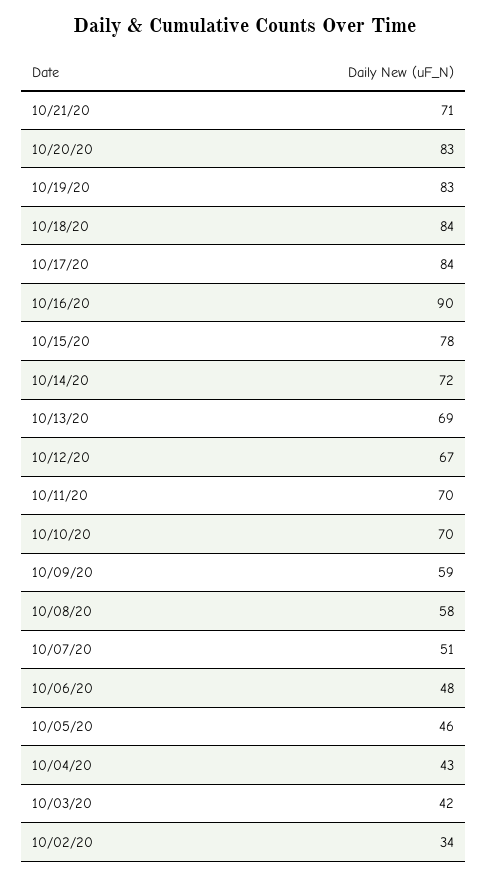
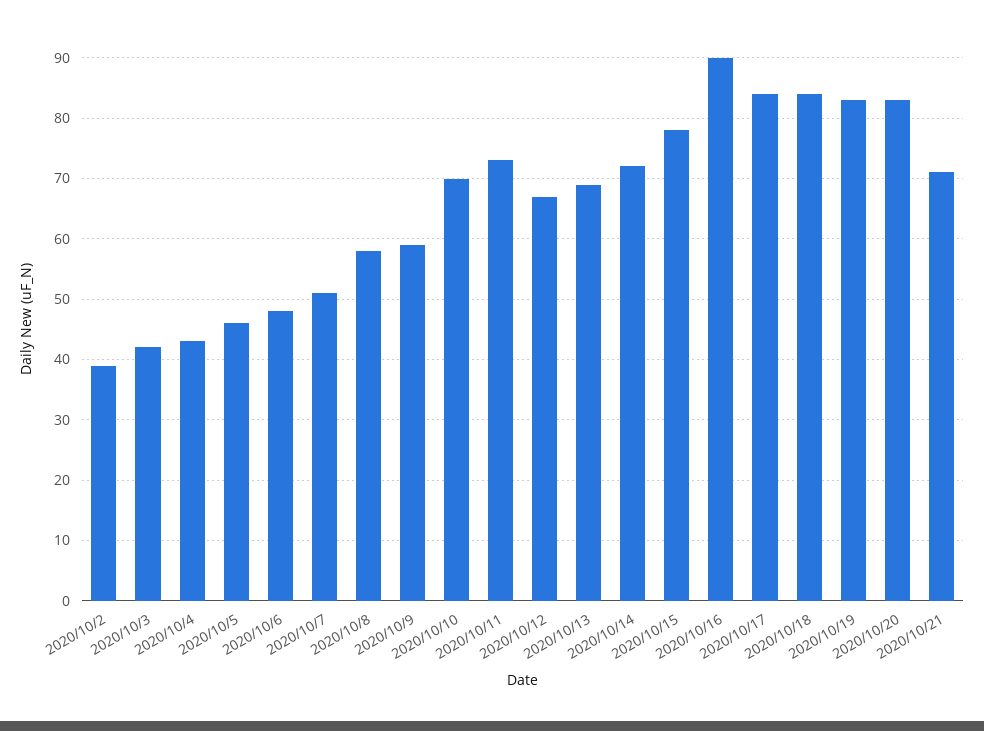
  {
    "10/21/20": 71,
    "10/20/20": 83,
    "10/19/20": 83,
    "10/18/20": 84,
    "10/17/20": 84,
    "10/16/20": 90,
    "10/15/20": 78,
    "10/14/20": 72,
    "10/13/20": 69,
    "10/12/20": 67,
-   "10/11/20": 70,
+   "10/11/20": 73,
    "10/10/20": 70,
    "10/09/20": 59,
    "10/08/20": 58,
    "10/07/20": 51,
    "10/06/20": 48,
    "10/05/20": 46,
    "10/04/20": 43,
    "10/03/20": 42,
-   "10/02/20": 34
+   "10/02/20": 39
  }

